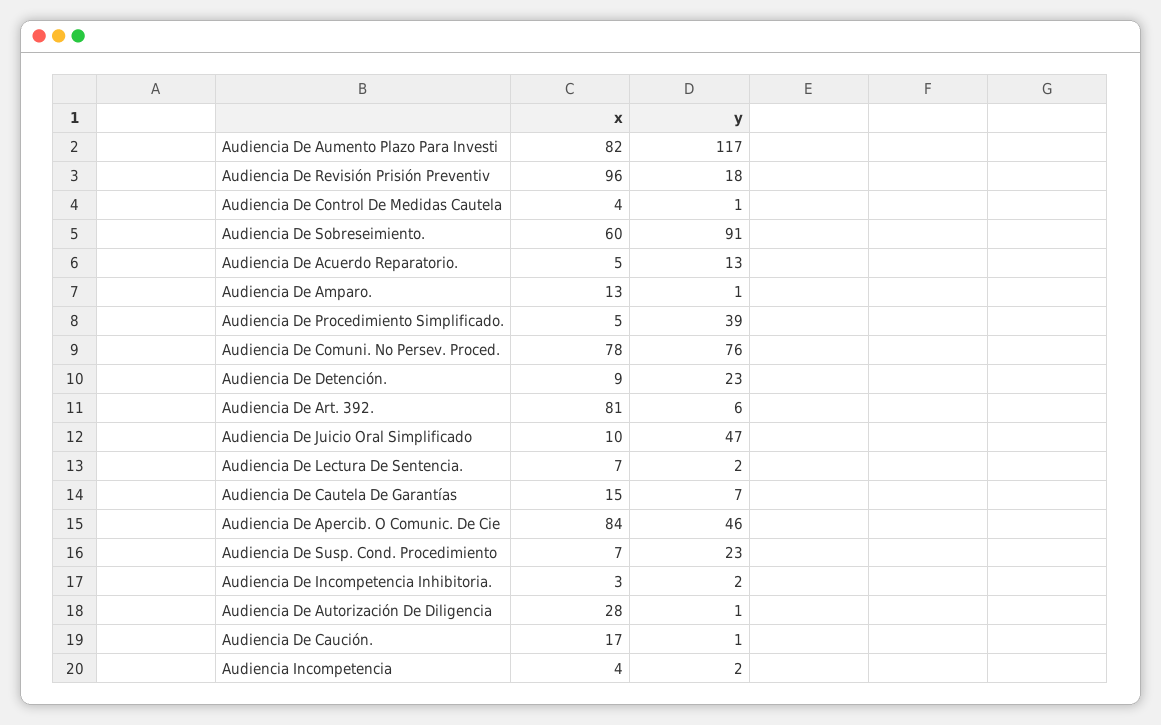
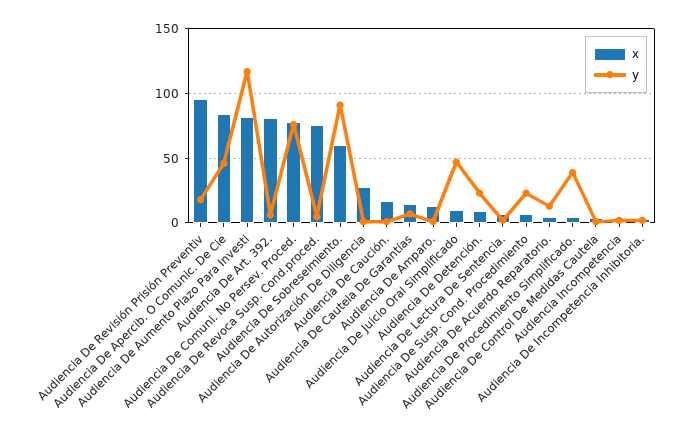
  {
    "x": {
      "Audiencia De Aumento Plazo Para Investi": 82,
      "Audiencia De Revisión Prisión Preventiv": 96,
      "Audiencia De Control De Medidas Cautela": 4,
      "Audiencia De Sobreseimiento.": 60,
      "Audiencia De Acuerdo Reparatorio.": 5,
      "Audiencia De Amparo.": 13,
      "Audiencia De Procedimiento Simplificado.": 5,
      "Audiencia De Comuni. No Persev. Proced.": 78,
      "Audiencia De Detención.": 9,
      "Audiencia De Art. 392.": 81,
      "Audiencia De Juicio Oral Simplificado": 10,
      "Audiencia De Lectura De Sentencia.": 7,
      "Audiencia De Cautela De Garantías": 15,
      "Audiencia De Apercib. O Comunic. De Cie": 84,
      "Audiencia De Susp. Cond. Procedimiento": 7,
      "Audiencia De Incompetencia Inhibitoria.": 3,
      "Audiencia De Autorización De Diligencia": 28,
      "Audiencia De Caución.": 17,
-     "Audiencia Incompetencia": 4
+     "Audiencia Incompetencia": 4,
+     "Audiencia De Revoca Susp. Cond.proced.": 75
    },
    "y": {
      "Audiencia De Aumento Plazo Para Investi": 117,
      "Audiencia De Revisión Prisión Preventiv": 18,
      "Audiencia De Control De Medidas Cautela": 1,
      "Audiencia De Sobreseimiento.": 91,
      "Audiencia De Acuerdo Reparatorio.": 13,
      "Audiencia De Amparo.": 1,
      "Audiencia De Procedimiento Simplificado.": 39,
      "Audiencia De Comuni. No Persev. Proced.": 76,
      "Audiencia De Detención.": 23,
      "Audiencia De Art. 392.": 6,
      "Audiencia De Juicio Oral Simplificado": 47,
      "Audiencia De Lectura De Sentencia.": 2,
      "Audiencia De Cautela De Garantías": 7,
      "Audiencia De Apercib. O Comunic. De Cie": 46,
      "Audiencia De Susp. Cond. Procedimiento": 23,
      "Audiencia De Incompetencia Inhibitoria.": 2,
      "Audiencia De Autorización De Diligencia": 1,
      "Audiencia De Caución.": 1,
-     "Audiencia Incompetencia": 2
+     "Audiencia Incompetencia": 2,
+     "Audiencia De Revoca Susp. Cond.proced.": 5
    }
  }

